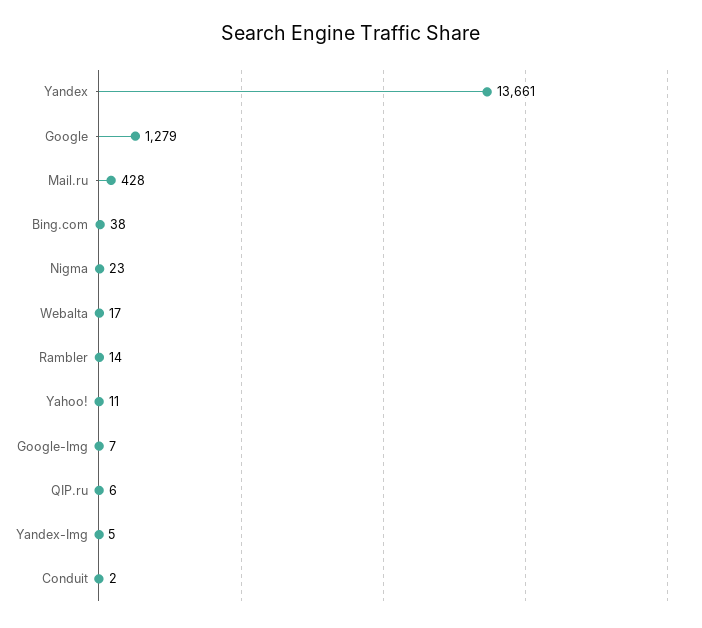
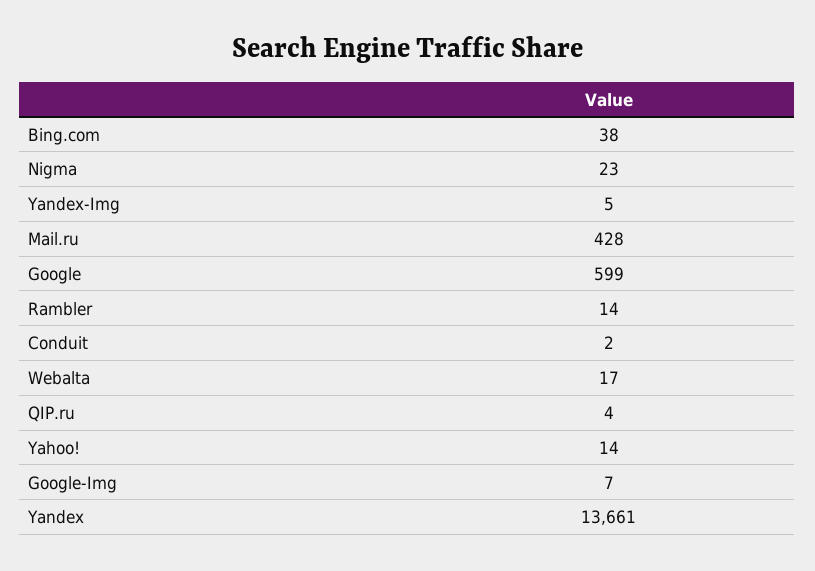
  {
    "Yandex": 13661,
-   "Google": 1279,
+   "Google": 599,
    "Mail.ru": 428,
    "Bing.com": 38,
    "Nigma": 23,
    "Webalta": 17,
    "Rambler": 14,
-   "Yahoo!": 11,
+   "Yahoo!": 14,
    "Google-Img": 7,
-   "QIP.ru": 6,
+   "QIP.ru": 4,
    "Yandex-Img": 5,
    "Conduit": 2
  }

